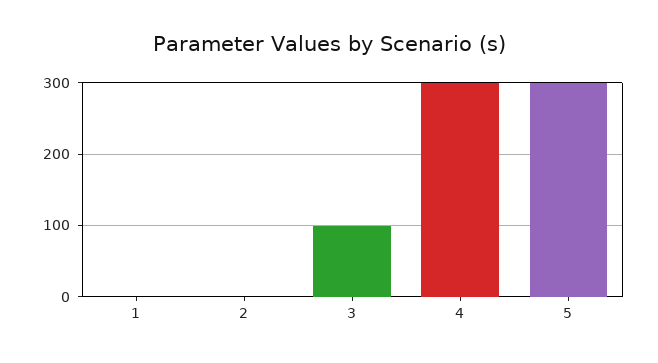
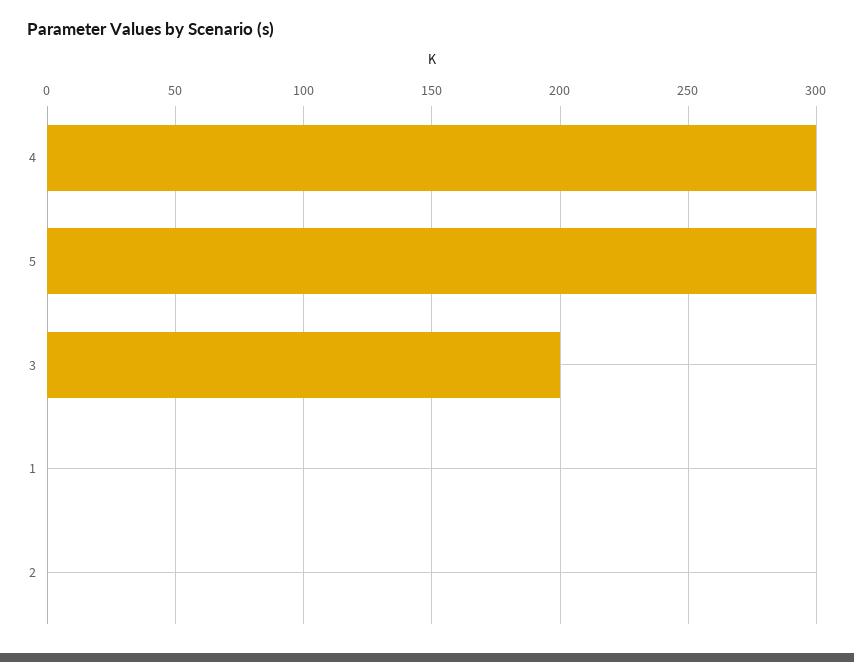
  {
    "1": 0,
    "2": 0,
-   "3": 100,
+   "3": 200,
    "4": 300,
    "5": 300
  }

